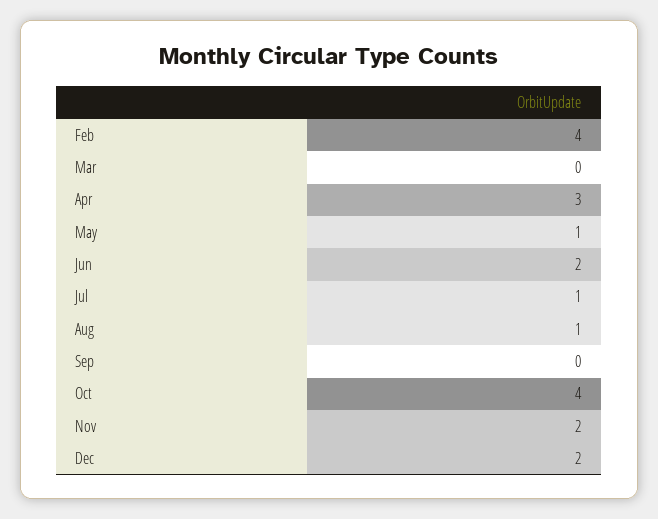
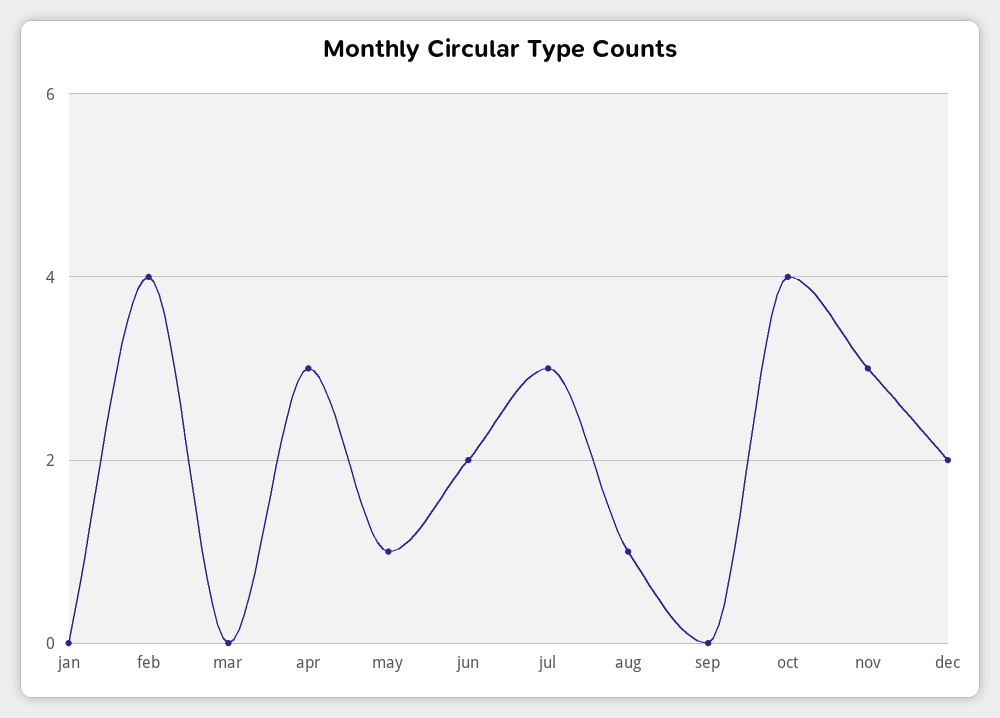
  {
    "Feb": 4,
    "Mar": 0,
    "Apr": 3,
    "May": 1,
    "Jun": 2,
-   "Jul": 1,
+   "Jul": 3,
    "Aug": 1,
    "Sep": 0,
    "Oct": 4,
-   "Nov": 2,
+   "Nov": 3,
-   "Dec": 2
+   "Dec": 2,
+   "jan": 0
  }

